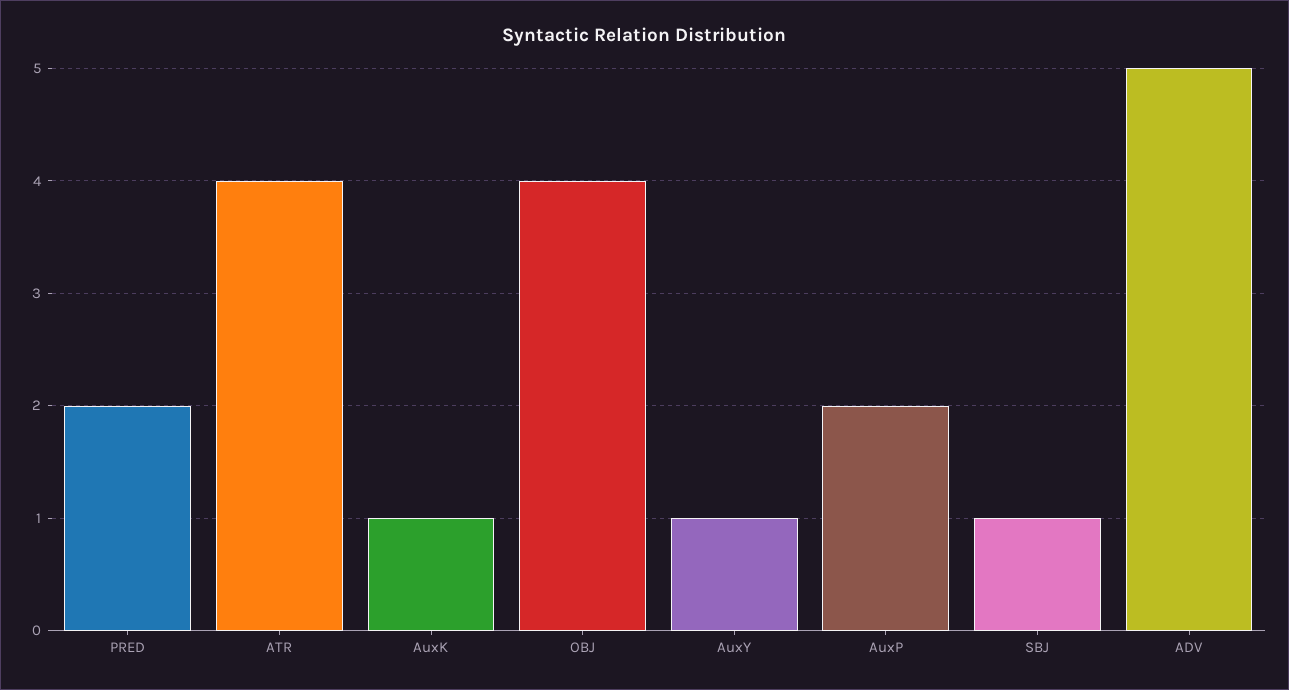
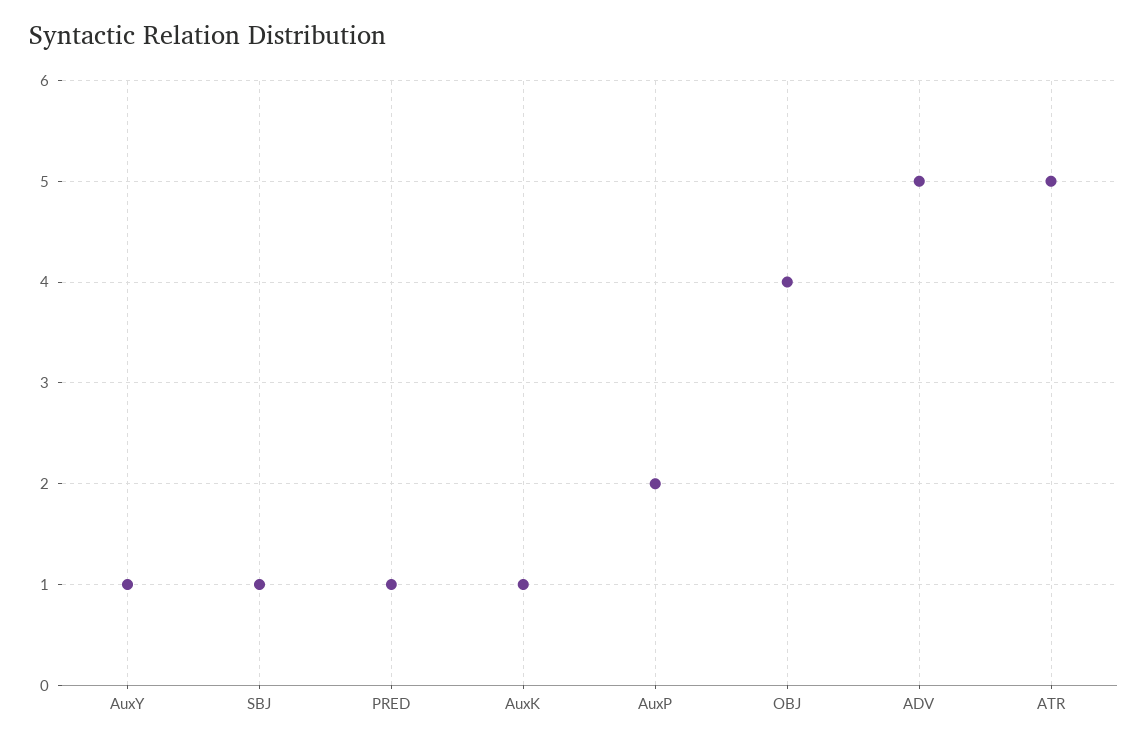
  {
-   "PRED": 2,
+   "PRED": 1,
-   "ATR": 4,
+   "ATR": 5,
    "AuxK": 1,
    "OBJ": 4,
    "AuxY": 1,
    "AuxP": 2,
    "SBJ": 1,
    "ADV": 5
  }

